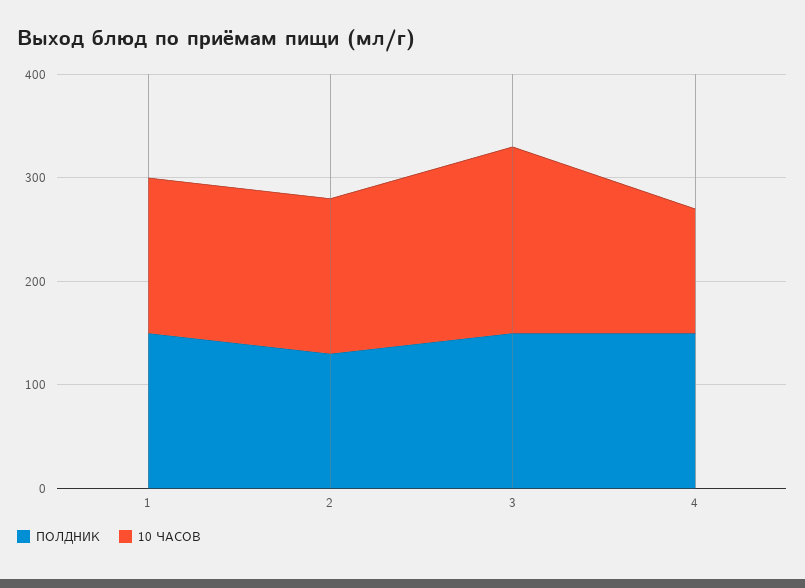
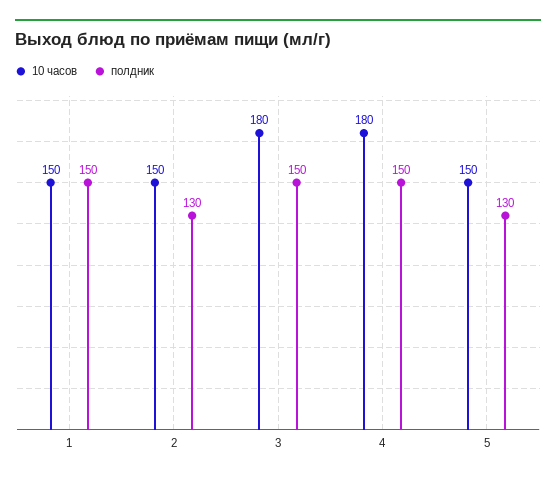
  {
    "ПОЛДНИК": {
      "1": 150,
      "2": 130,
      "3": 150,
-     "4": 150
+     "4": 150,
+     "5": 130
    },
    "10 ЧАСОВ": {
      "1": 150,
      "2": 150,
      "3": 180,
-     "4": 120
+     "4": 180,
+     "5": 150
    }
  }

